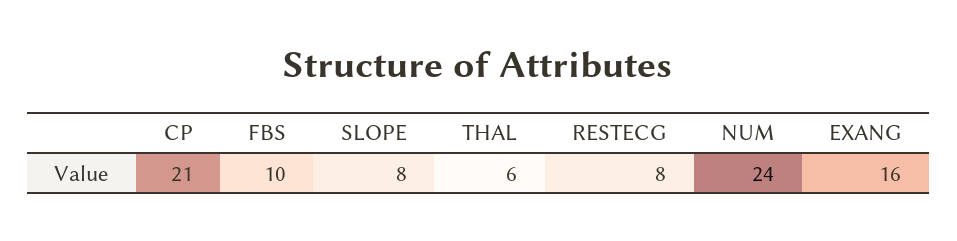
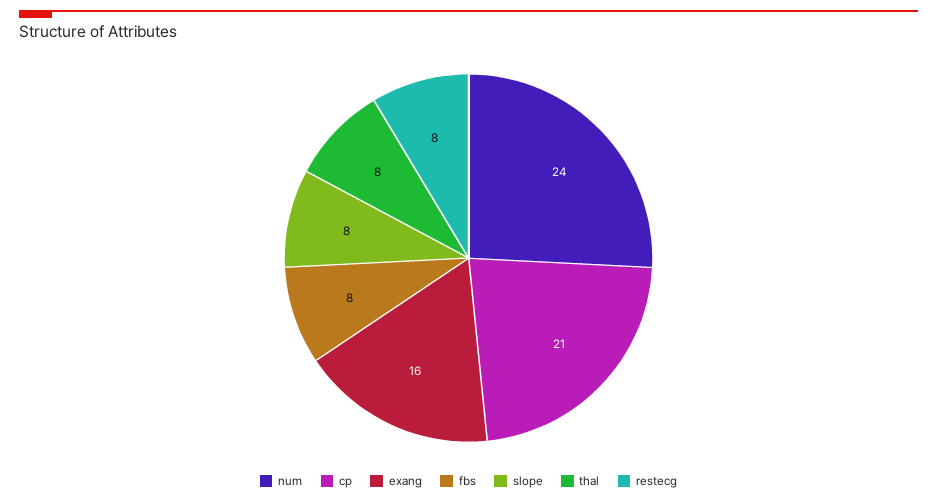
  {
    "CP": 21,
-   "FBS": 10,
+   "FBS": 8,
    "SLOPE": 8,
-   "THAL": 6,
+   "THAL": 8,
    "RESTECG": 8,
    "NUM": 24,
    "EXANG": 16
  }

